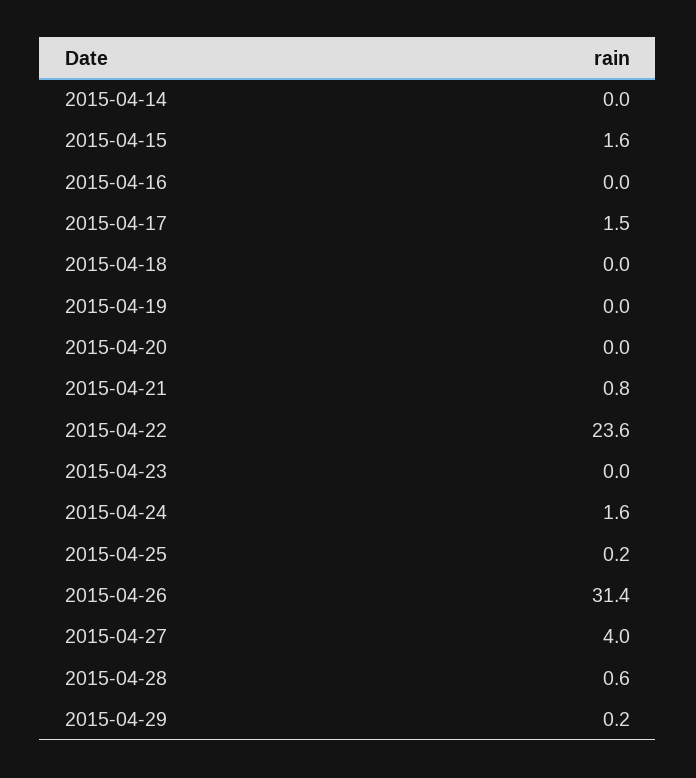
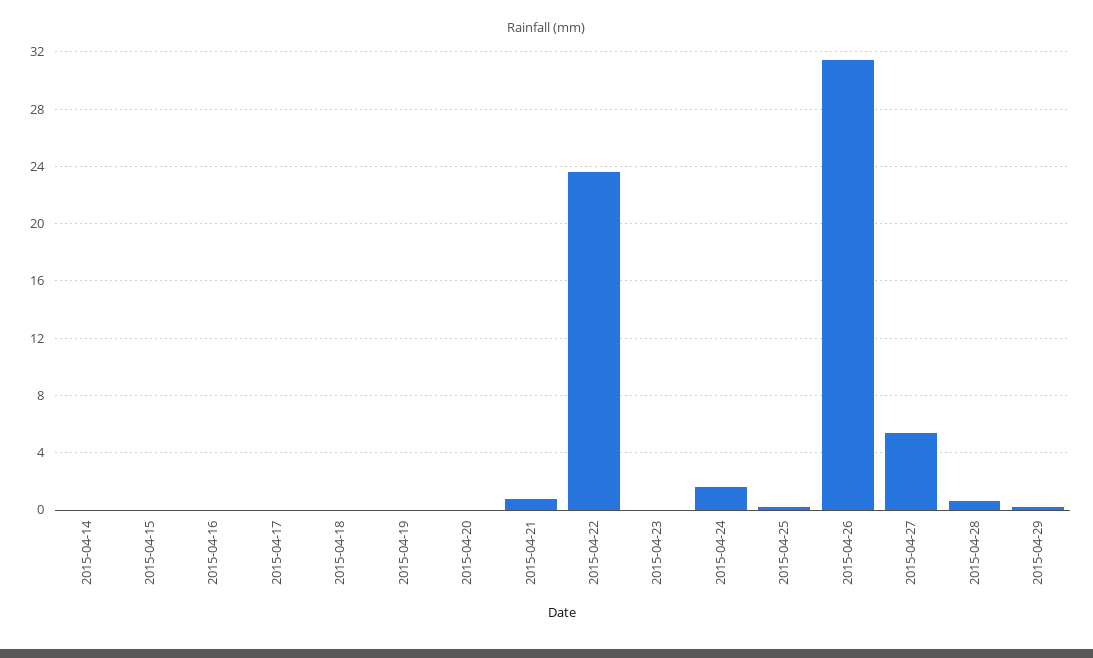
  {
    "2015-04-14": 0,
-   "2015-04-15": 1.6,
+   "2015-04-15": 0,
    "2015-04-16": 0,
-   "2015-04-17": 1.5,
+   "2015-04-17": 0,
    "2015-04-18": 0,
    "2015-04-19": 0,
    "2015-04-20": 0,
    "2015-04-21": 0.8,
    "2015-04-22": 23.6,
    "2015-04-23": 0,
    "2015-04-24": 1.6,
    "2015-04-25": 0.2,
    "2015-04-26": 31.4,
-   "2015-04-27": 4,
+   "2015-04-27": 5.5,
    "2015-04-28": 0.6,
    "2015-04-29": 0.2
  }

